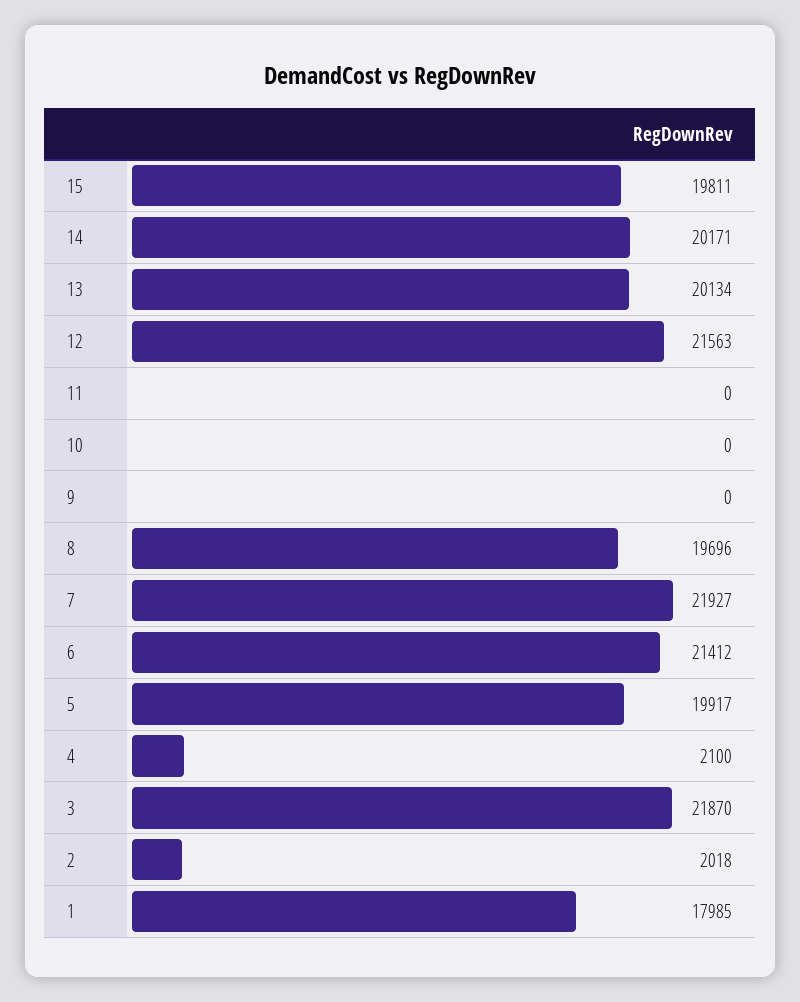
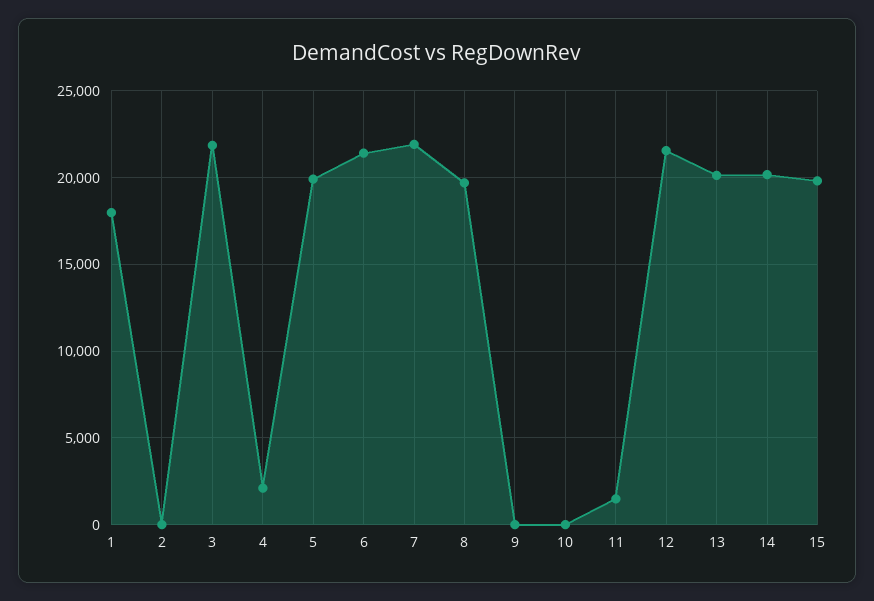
  {
    "15": 19811,
    "14": 20171,
    "13": 20134,
    "12": 21563,
-   "11": 0,
+   "11": 1500,
    "10": 0,
    "9": 0,
    "8": 19696,
    "7": 21927,
    "6": 21412,
    "5": 19917,
    "4": 2100,
    "3": 21870,
-   "2": 2018,
+   "2": 0,
    "1": 17985
  }

